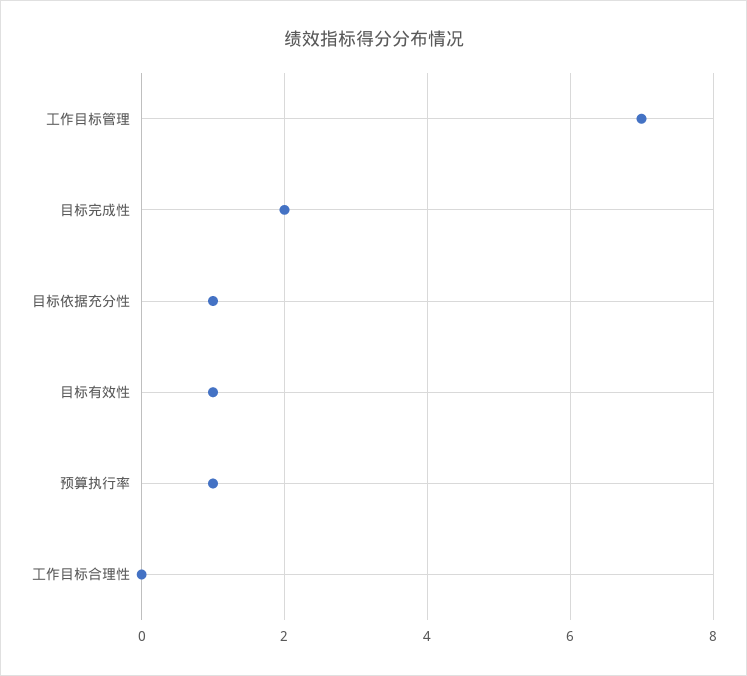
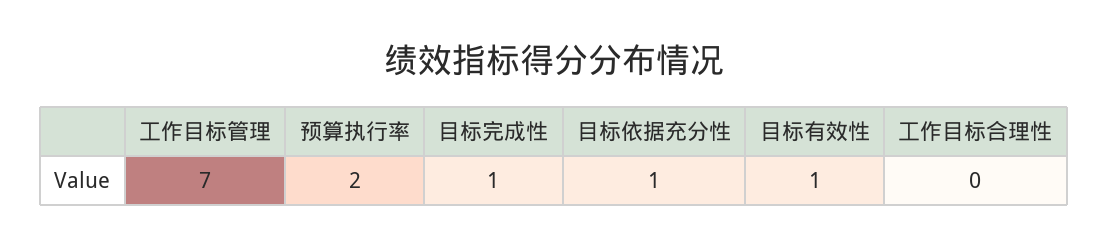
  {
    "工作目标管理": 7,
-   "目标完成性": 2,
+   "目标完成性": 1,
    "目标依据充分性": 1,
    "目标有效性": 1,
-   "预算执行率": 1,
+   "预算执行率": 2,
    "工作目标合理性": 0
  }

